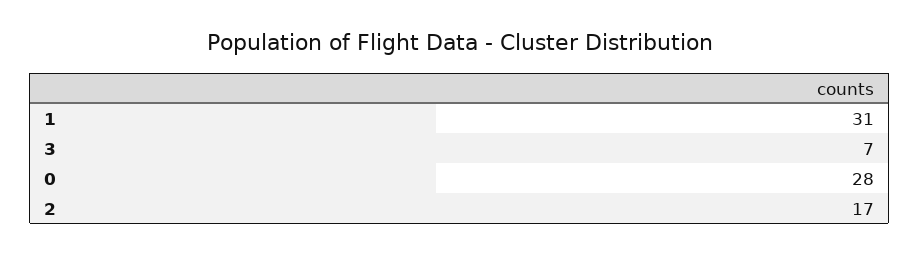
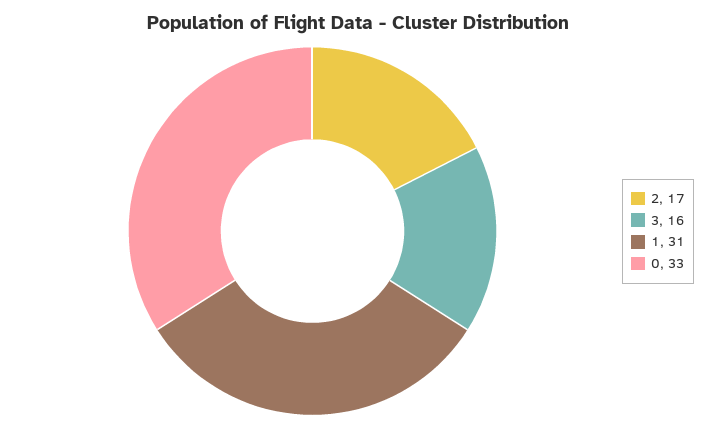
  {
    "1": 31,
-   "3": 7,
+   "3": 16,
-   "0": 28,
+   "0": 33,
    "2": 17
  }

